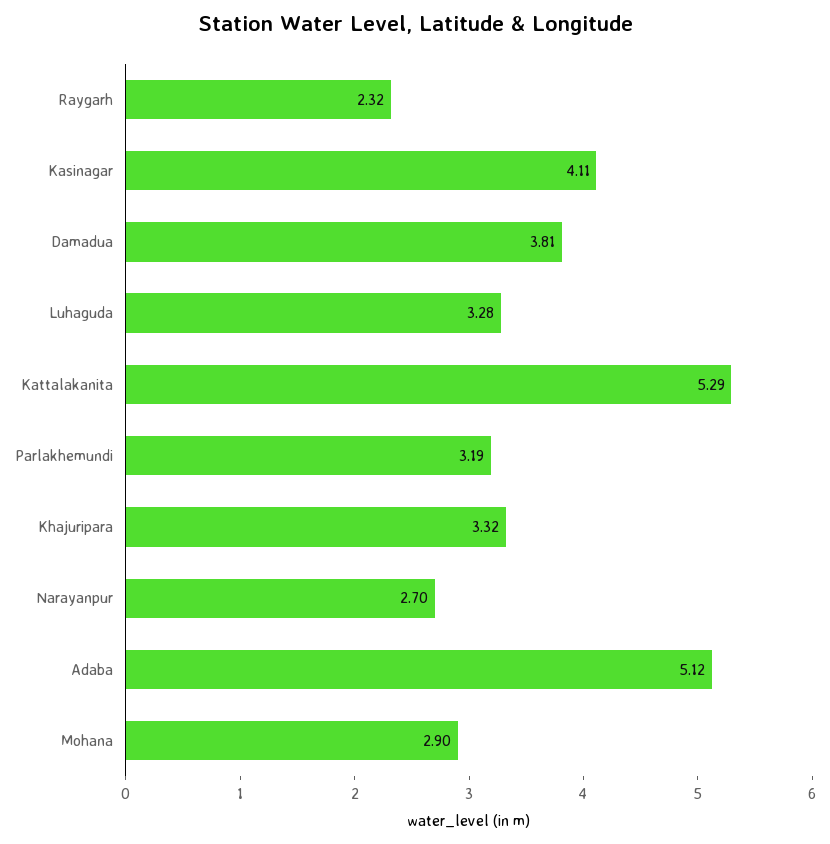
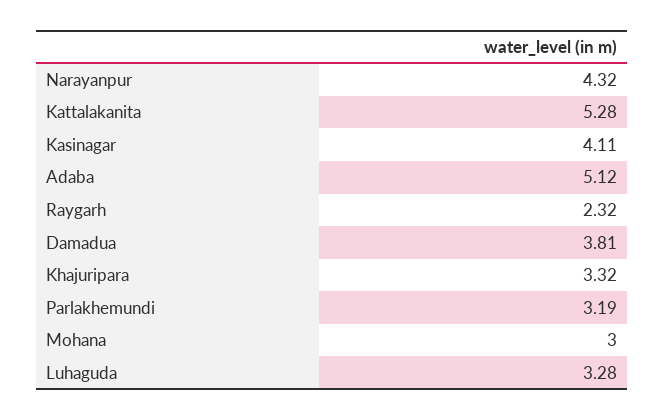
  {
    "Raygarh": 2.32,
    "Kasinagar": 4.11,
    "Damadua": 3.81,
    "Luhaguda": 3.28,
-   "Kattalakanita": 5.29,
+   "Kattalakanita": 5.28,
    "Parlakhemundi": 3.19,
    "Khajuripara": 3.32,
-   "Narayanpur": 2.7,
+   "Narayanpur": 4.32,
    "Adaba": 5.12,
-   "Mohana": 2.9
+   "Mohana": 3
  }

